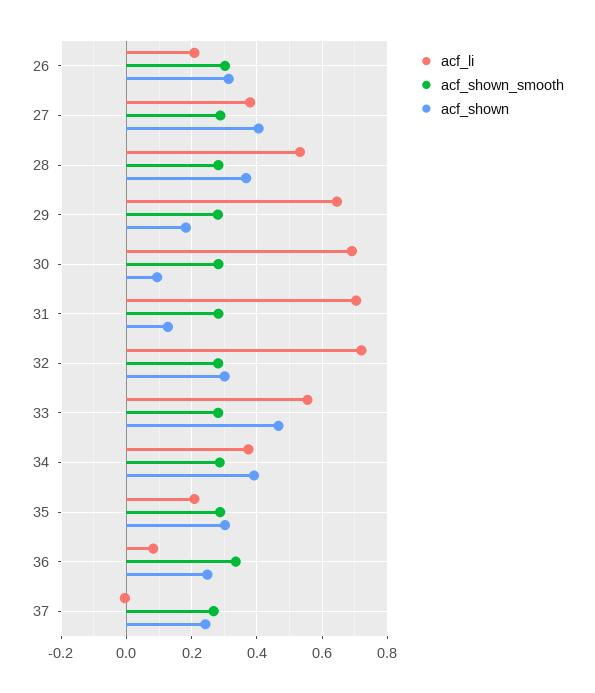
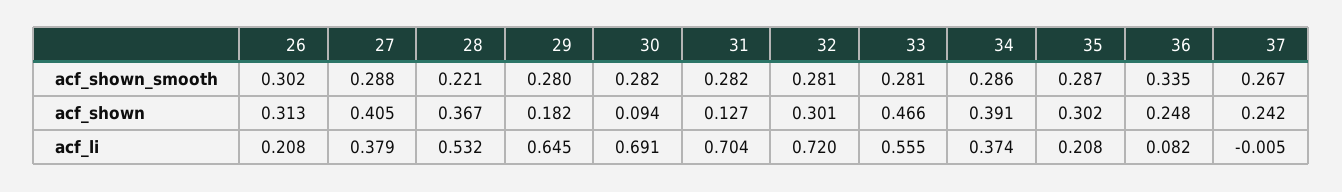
  {
    "acf_li": {
      "26": 0.208,
      "27": 0.379,
      "28": 0.532,
      "29": 0.645,
      "30": 0.691,
      "31": 0.704,
      "32": 0.72,
      "33": 0.555,
      "34": 0.374,
      "35": 0.208,
      "36": 0.082,
      "37": -0.005
    },
    "acf_shown_smooth": {
      "26": 0.302,
      "27": 0.288,
-     "28": 0.28,
+     "28": 0.221,
      "29": 0.28,
      "30": 0.282,
      "31": 0.282,
      "32": 0.281,
      "33": 0.281,
      "34": 0.286,
      "35": 0.287,
      "36": 0.335,
      "37": 0.267
    },
    "acf_shown": {
      "26": 0.313,
      "27": 0.405,
      "28": 0.367,
      "29": 0.182,
      "30": 0.094,
      "31": 0.127,
      "32": 0.301,
      "33": 0.466,
      "34": 0.391,
      "35": 0.302,
      "36": 0.248,
      "37": 0.242
    }
  }

